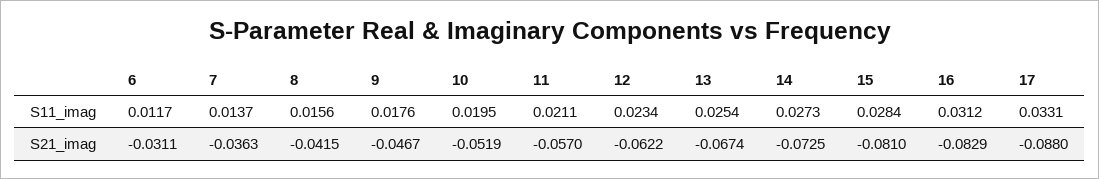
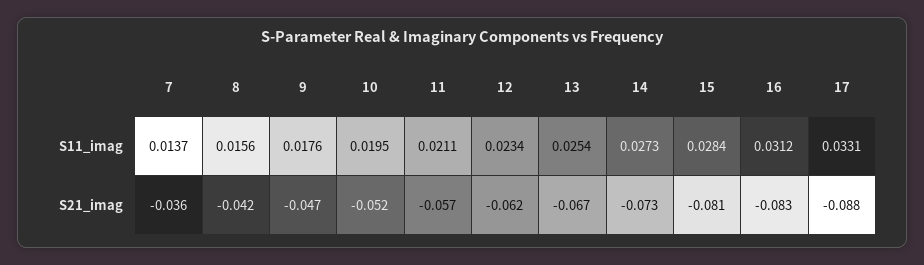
  {
-   "6": {
-     "S11_imag": 0.0117,
-     "S21_imag": -0.0311
-   },
    "7": {
      "S11_imag": 0.0137,
      "S21_imag": -0.0363
    },
    "8": {
      "S11_imag": 0.0156,
      "S21_imag": -0.0415
    },
    "9": {
      "S11_imag": 0.0176,
      "S21_imag": -0.0467
    },
    "10": {
      "S11_imag": 0.0195,
      "S21_imag": -0.0519
    },
    "11": {
      "S11_imag": 0.0211,
      "S21_imag": -0.057
    },
    "12": {
      "S11_imag": 0.0234,
      "S21_imag": -0.0622
    },
    "13": {
      "S11_imag": 0.0254,
      "S21_imag": -0.0674
    },
    "14": {
      "S11_imag": 0.0273,
      "S21_imag": -0.0725
    },
    "15": {
      "S11_imag": 0.0284,
      "S21_imag": -0.081
    },
    "16": {
      "S11_imag": 0.0312,
      "S21_imag": -0.0829
    },
    "17": {
      "S11_imag": 0.0331,
      "S21_imag": -0.088
    }
  }

